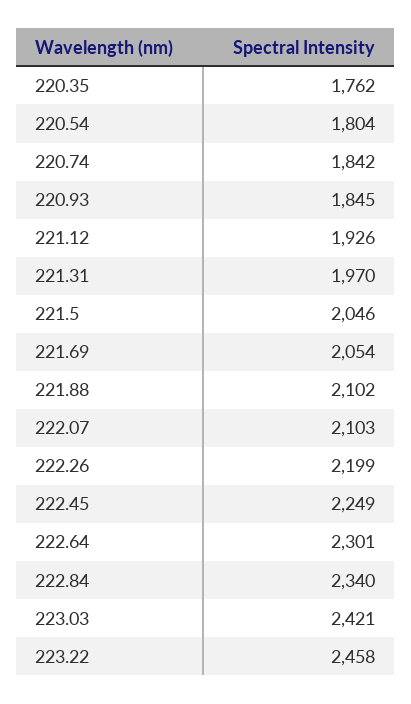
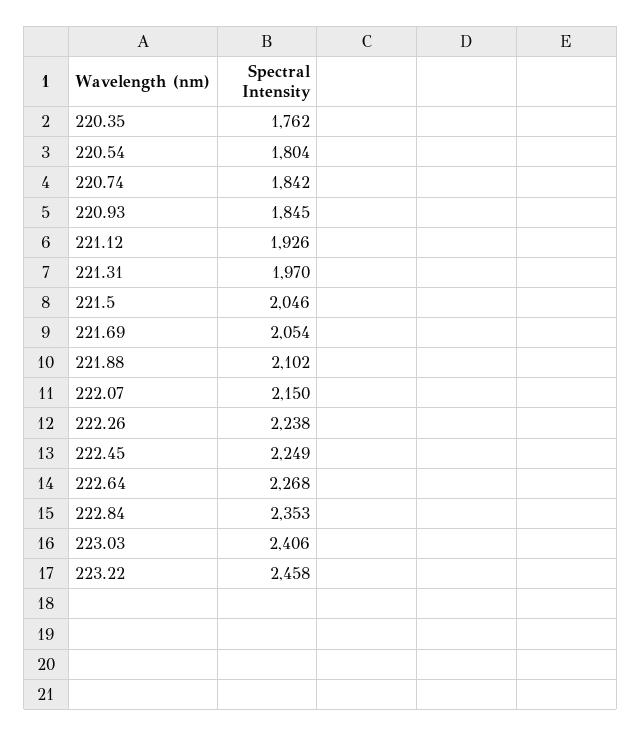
  {
    "220.35": 1762,
    "220.54": 1804,
    "220.74": 1842,
    "220.93": 1845,
    "221.12": 1926,
    "221.31": 1970,
    "221.5": 2046,
    "221.69": 2054,
    "221.88": 2102,
-   "222.07": 2103,
+   "222.07": 2150,
-   "222.26": 2199,
+   "222.26": 2238,
    "222.45": 2249,
-   "222.64": 2301,
+   "222.64": 2268,
-   "222.84": 2340,
+   "222.84": 2353,
-   "223.03": 2421,
+   "223.03": 2406,
    "223.22": 2458
  }

